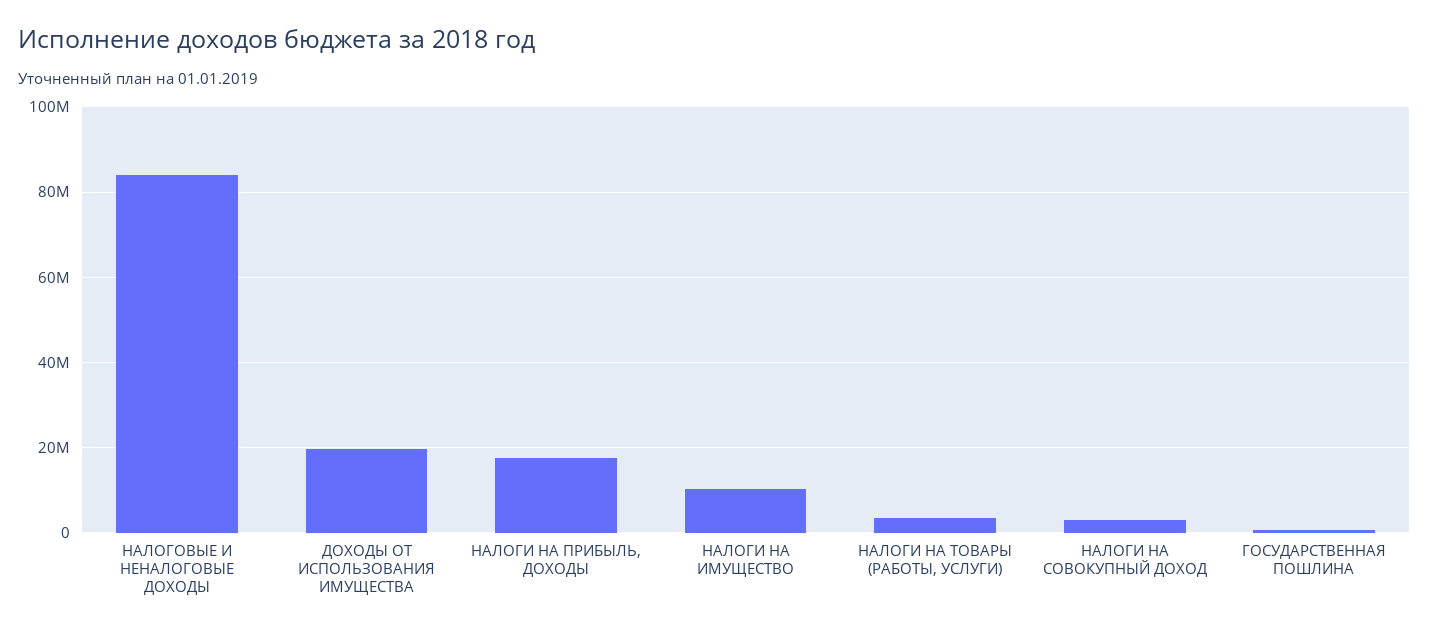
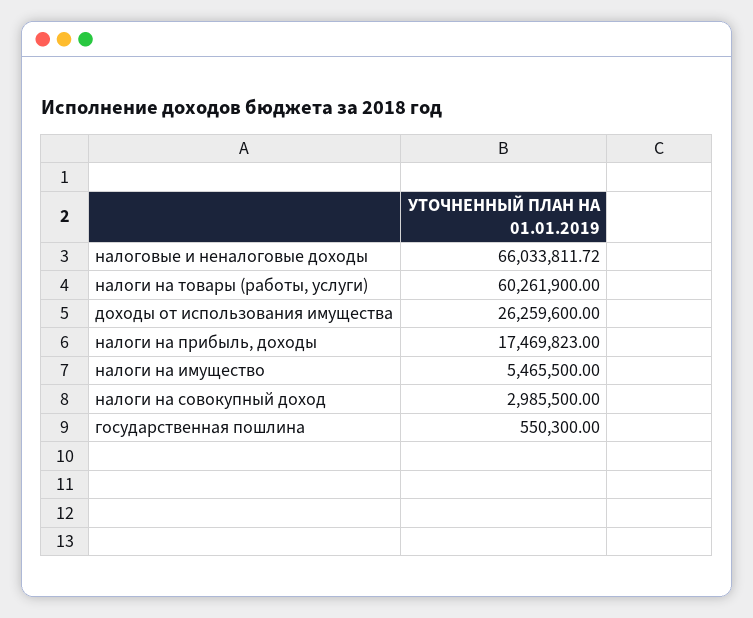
  {
-   "НАЛОГОВЫЕ И НЕНАЛОГОВЫЕ ДОХОДЫ": 84000000,
+   "НАЛОГОВЫЕ И НЕНАЛОГОВЫЕ ДОХОДЫ": 66033811.72,
-   "ДОХОДЫ ОТ ИСПОЛЬЗОВАНИЯ ИМУЩЕСТВА": 20000000,
+   "ДОХОДЫ ОТ ИСПОЛЬЗОВАНИЯ ИМУЩЕСТВА": 26259600,
    "НАЛОГИ НА ПРИБЫЛЬ, ДОХОДЫ": 17469823,
-   "НАЛОГИ НА ИМУЩЕСТВО": 10000000,
+   "НАЛОГИ НА ИМУЩЕСТВО": 5465500,
-   "НАЛОГИ НА ТОВАРЫ (РАБОТЫ, УСЛУГИ)": 4000000,
+   "НАЛОГИ НА ТОВАРЫ (РАБОТЫ, УСЛУГИ)": 60261900,
    "НАЛОГИ НА СОВОКУПНЫЙ ДОХОД": 2985500,
    "ГОСУДАРСТВЕННАЯ ПОШЛИНА": 550300
  }

